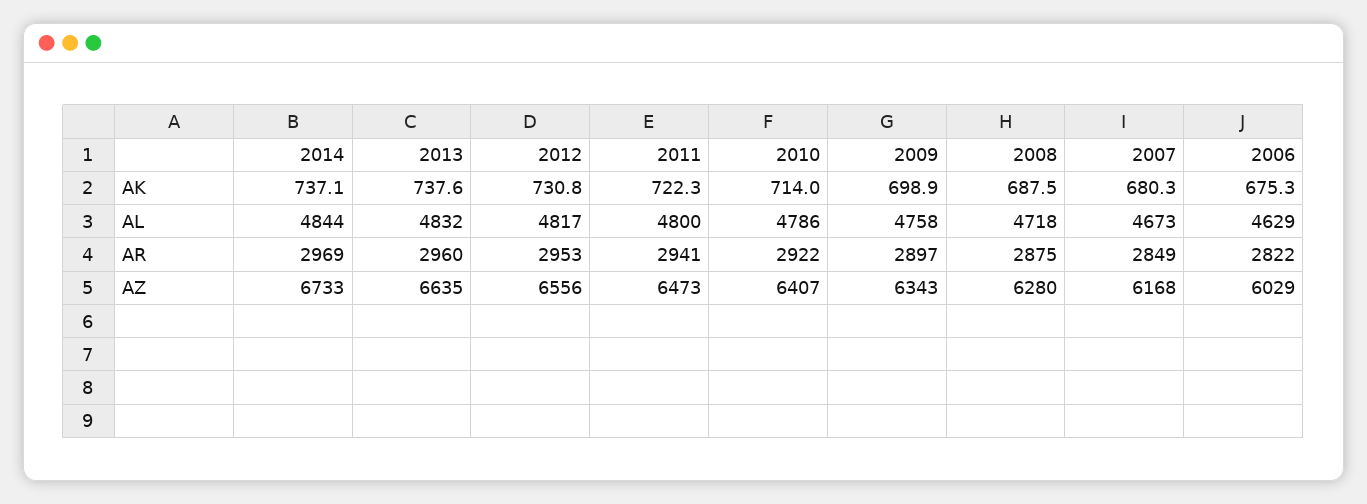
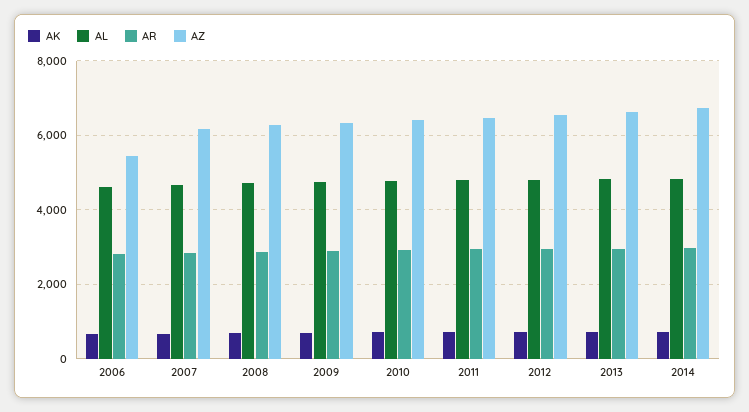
  {
    "AK": {
      "2014": 737.1,
      "2013": 737.6,
      "2012": 730.8,
      "2011": 722.3,
      "2010": 714,
      "2009": 698.9,
      "2008": 687.5,
      "2007": 680.3,
      "2006": 675.3
    },
    "AL": {
      "2014": 4844,
      "2013": 4832,
      "2012": 4817,
      "2011": 4800,
      "2010": 4786,
      "2009": 4758,
      "2008": 4718,
      "2007": 4673,
      "2006": 4629
    },
    "AR": {
      "2014": 2969,
      "2013": 2960,
      "2012": 2953,
      "2011": 2941,
      "2010": 2922,
      "2009": 2897,
      "2008": 2875,
      "2007": 2849,
      "2006": 2822
    },
    "AZ": {
      "2014": 6733,
      "2013": 6635,
      "2012": 6556,
      "2011": 6473,
      "2010": 6407,
      "2009": 6343,
      "2008": 6280,
      "2007": 6168,
-     "2006": 6029
+     "2006": 5400
    }
  }

